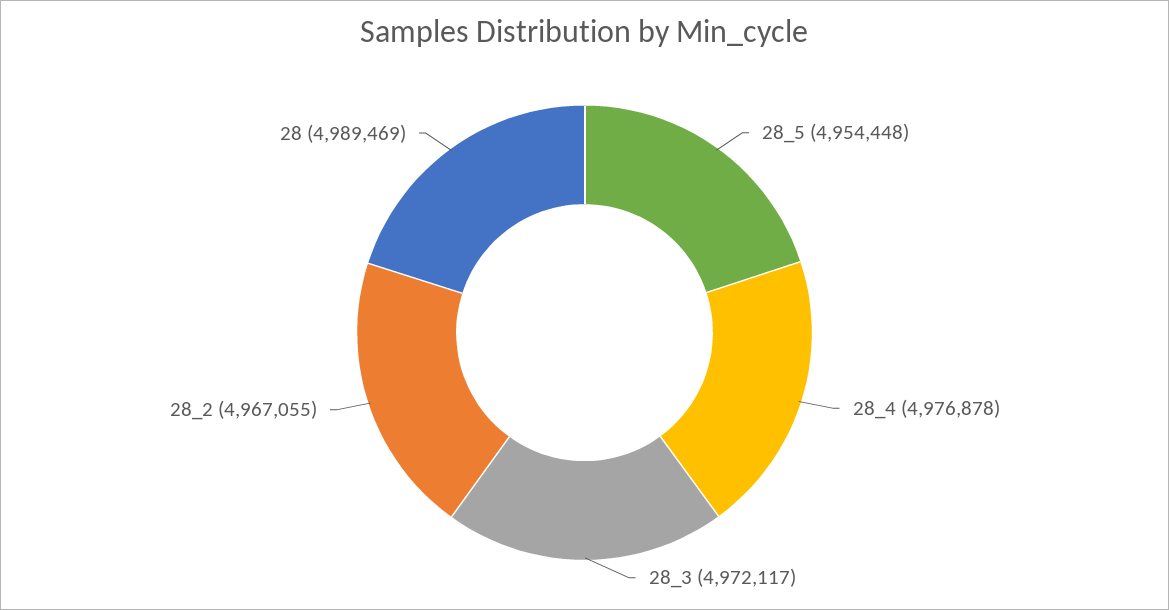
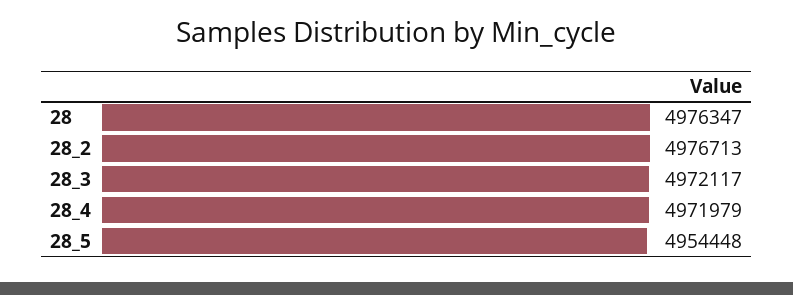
  {
    "28_5": 4954448,
-   "28_4": 4976878,
+   "28_4": 4971979,
    "28_3": 4972117,
-   "28_2": 4967055,
+   "28_2": 4976713,
-   "28": 4989469
+   "28": 4976347
  }

